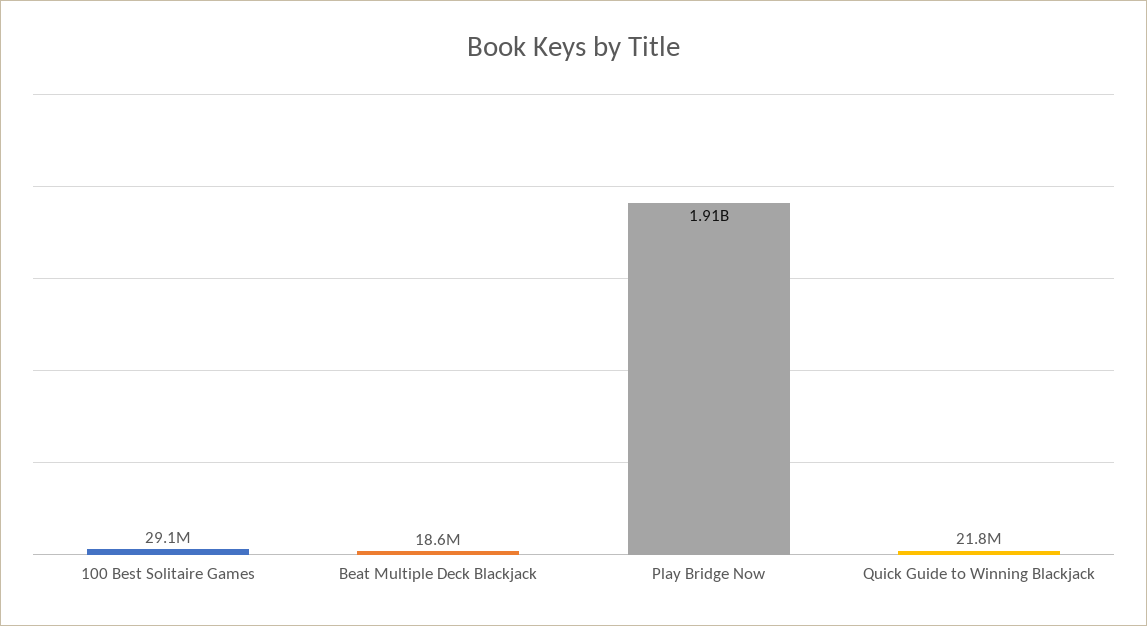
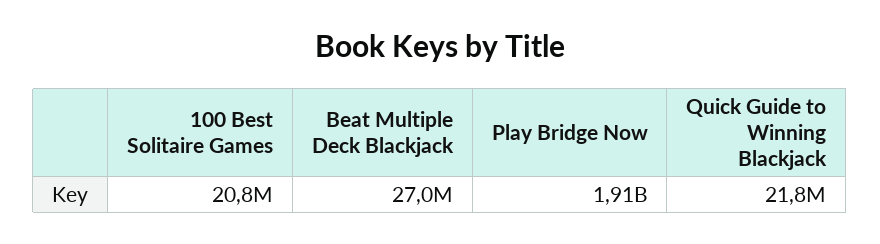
  {
-   "100 Best Solitaire Games": 29100000,
+   "100 Best Solitaire Games": 20800000,
-   "Beat Multiple Deck Blackjack": 18600000,
+   "Beat Multiple Deck Blackjack": 27000000,
    "Play Bridge Now": 1910000000,
    "Quick Guide to Winning Blackjack": 21800000
  }

